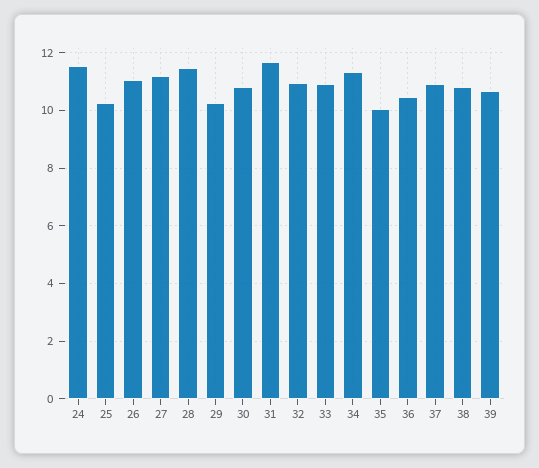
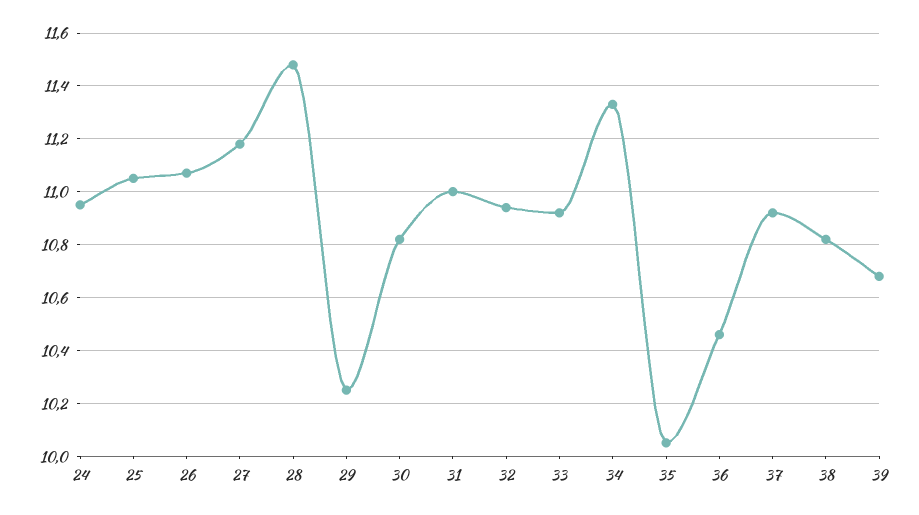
  {
-   "24": 11.5,
+   "24": 10.95,
-   "25": 10.25,
+   "25": 11.05,
    "26": 11.05,
    "27": 11.2,
    "28": 11.5,
    "29": 10.25,
    "30": 10.8,
-   "31": 11.75,
+   "31": 11,
    "32": 10.95,
    "33": 10.9,
    "34": 11.35,
    "35": 10.05,
    "36": 10.45,
    "37": 10.9,
    "38": 10.8,
    "39": 10.7
  }

